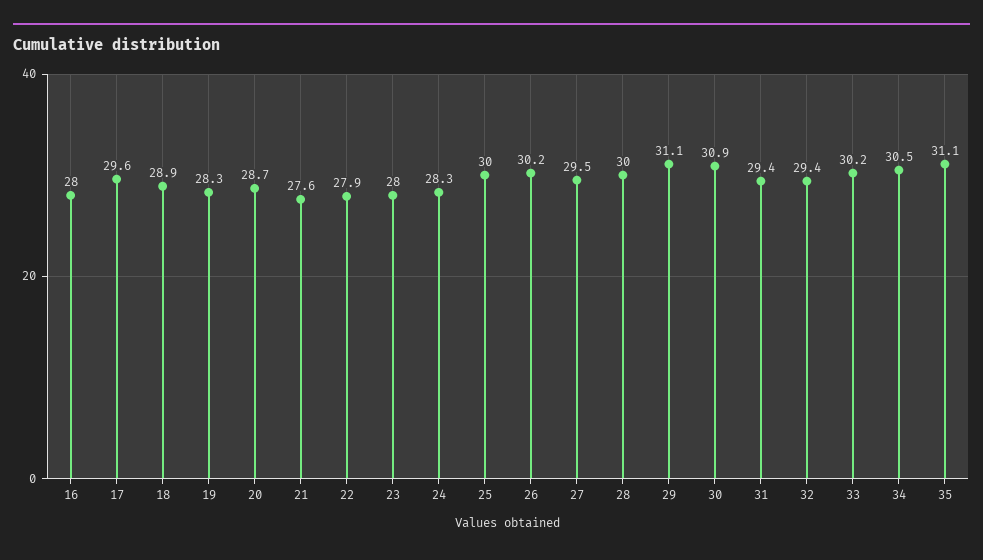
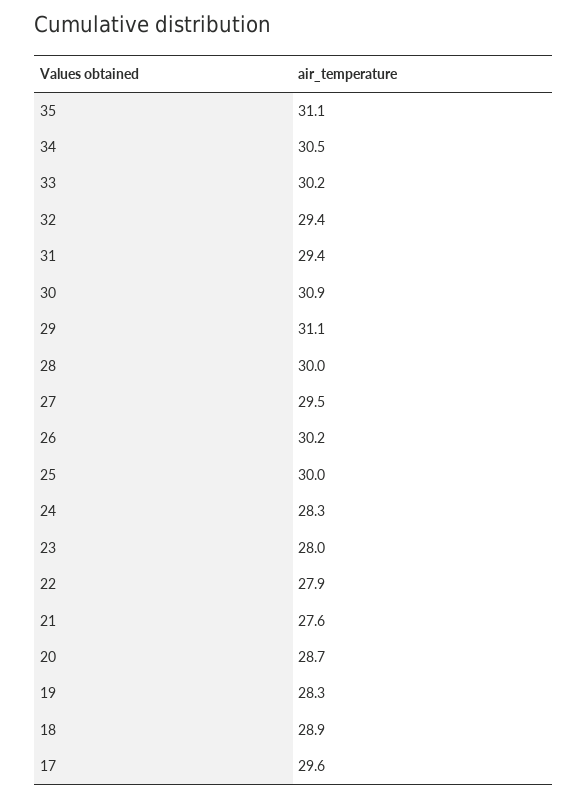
  {
-   "16": 28,
    "17": 29.6,
    "18": 28.9,
    "19": 28.3,
    "20": 28.7,
    "21": 27.6,
    "22": 27.9,
    "23": 28,
    "24": 28.3,
    "25": 30,
    "26": 30.2,
    "27": 29.5,
    "28": 30,
    "29": 31.1,
    "30": 30.9,
    "31": 29.4,
    "32": 29.4,
    "33": 30.2,
    "34": 30.5,
    "35": 31.1
  }

